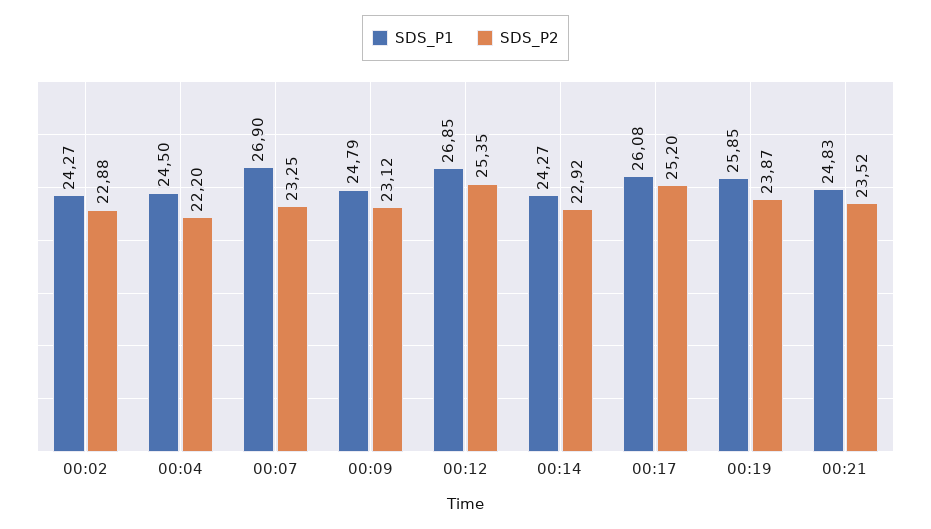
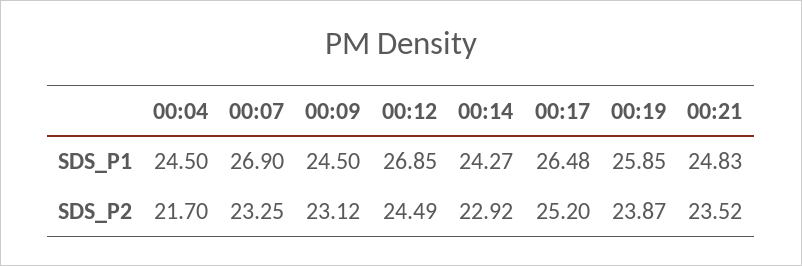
  {
    "SDS_P1": {
-     "00:02": 24.27,
      "00:04": 24.5,
      "00:07": 26.9,
-     "00:09": 24.79,
+     "00:09": 24.5,
      "00:12": 26.85,
      "00:14": 24.27,
-     "00:17": 26.08,
+     "00:17": 26.48,
      "00:19": 25.85,
      "00:21": 24.83
    },
    "SDS_P2": {
-     "00:02": 22.88,
-     "00:04": 22.2,
+     "00:04": 21.7,
      "00:07": 23.25,
      "00:09": 23.12,
-     "00:12": 25.35,
+     "00:12": 24.49,
      "00:14": 22.92,
      "00:17": 25.2,
      "00:19": 23.87,
      "00:21": 23.52
    }
  }

